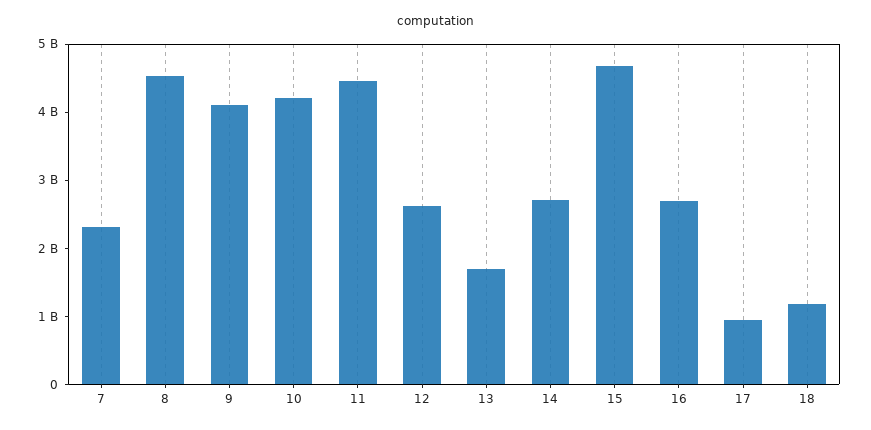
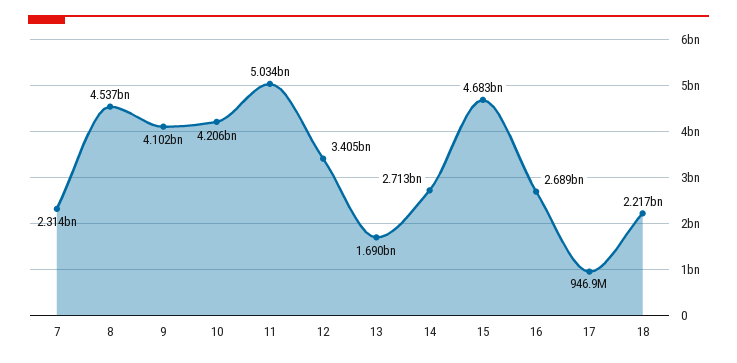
  {
    "7": 2314000000,
    "8": 4537000000,
    "9": 4102000000,
    "10": 4206000000,
-   "11": 4400000000,
+   "11": 5034000000,
-   "12": 2600000000,
+   "12": 3405000000,
    "13": 1690000000,
    "14": 2713000000,
    "15": 4683000000,
    "16": 2689000000,
    "17": 946900000,
-   "18": 1200000000
+   "18": 2217000000
  }

